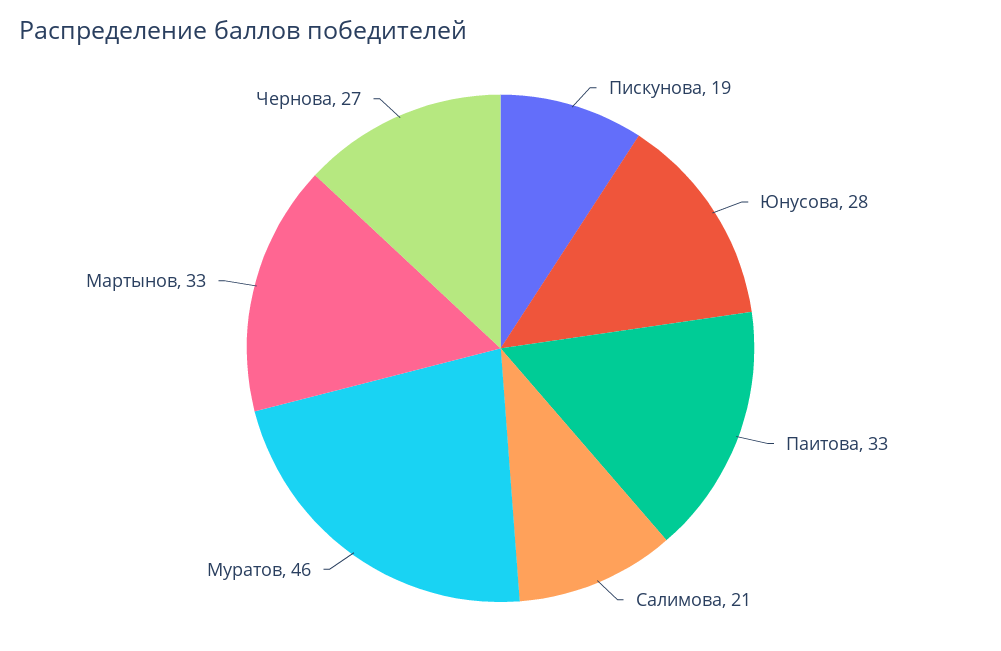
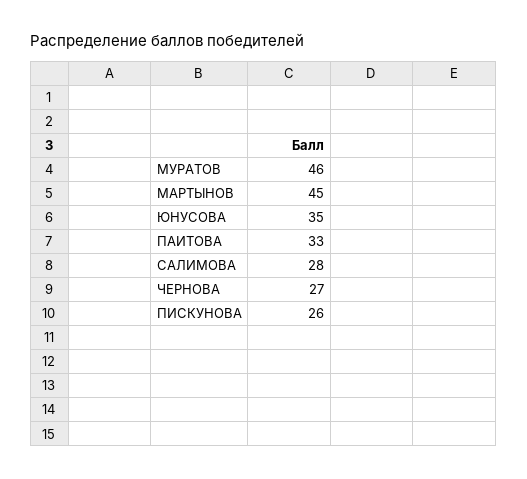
  {
-   "Пискунова": 19,
+   "Пискунова": 26,
-   "Юнусова": 28,
+   "Юнусова": 35,
    "Паитова": 33,
-   "Салимова": 21,
+   "Салимова": 28,
    "Муратов": 46,
-   "Мартынов": 33,
+   "Мартынов": 45,
    "Чернова": 27
  }

